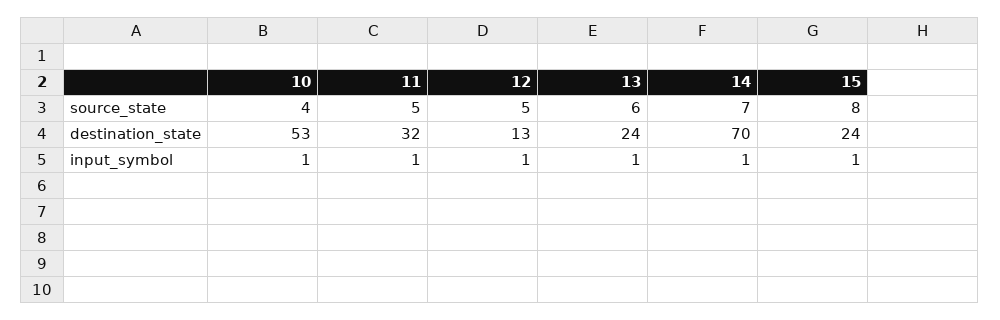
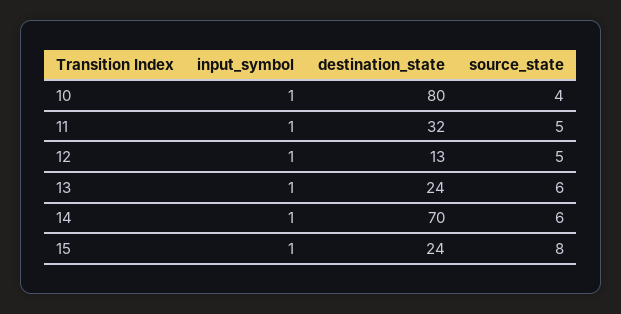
  {
    "10": {
      "source_state": 4,
-     "destination_state": 53,
+     "destination_state": 80,
      "input_symbol": 1
    },
    "11": {
      "source_state": 5,
      "destination_state": 32,
      "input_symbol": 1
    },
    "12": {
      "source_state": 5,
      "destination_state": 13,
      "input_symbol": 1
    },
    "13": {
      "source_state": 6,
      "destination_state": 24,
      "input_symbol": 1
    },
    "14": {
-     "source_state": 7,
+     "source_state": 6,
      "destination_state": 70,
      "input_symbol": 1
    },
    "15": {
      "source_state": 8,
      "destination_state": 24,
      "input_symbol": 1
    }
  }

